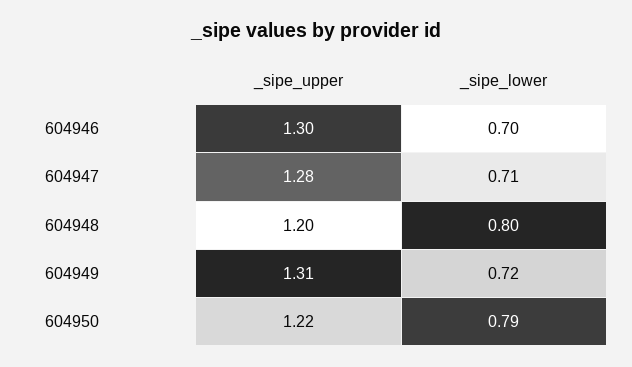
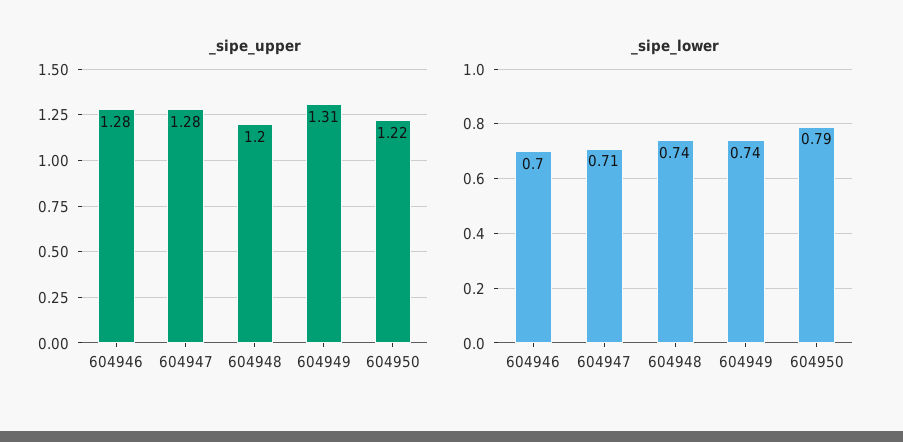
  {
    "_sipe_upper": {
-     "604946": 1.3,
+     "604946": 1.28,
      "604947": 1.28,
      "604948": 1.2,
      "604949": 1.31,
      "604950": 1.22
    },
    "_sipe_lower": {
      "604946": 0.7,
      "604947": 0.71,
-     "604948": 0.8,
+     "604948": 0.74,
-     "604949": 0.72,
+     "604949": 0.74,
      "604950": 0.79
    }
  }

